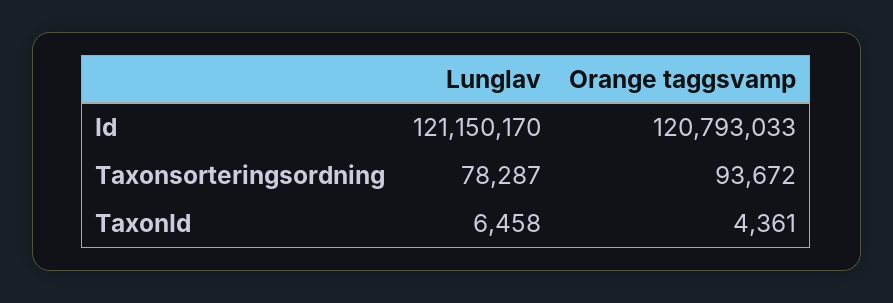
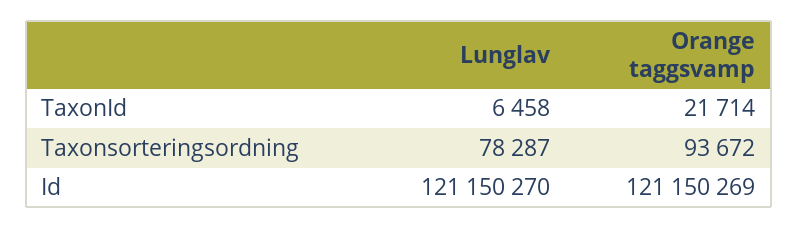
  {
    "Lunglav": {
-     "Id": 121150170,
+     "Id": 121150270,
      "Taxonsorteringsordning": 78287,
      "TaxonId": 6458
    },
    "Orange taggsvamp": {
-     "Id": 120793033,
+     "Id": 121150269,
      "Taxonsorteringsordning": 93672,
-     "TaxonId": 4361
+     "TaxonId": 21714
    }
  }

